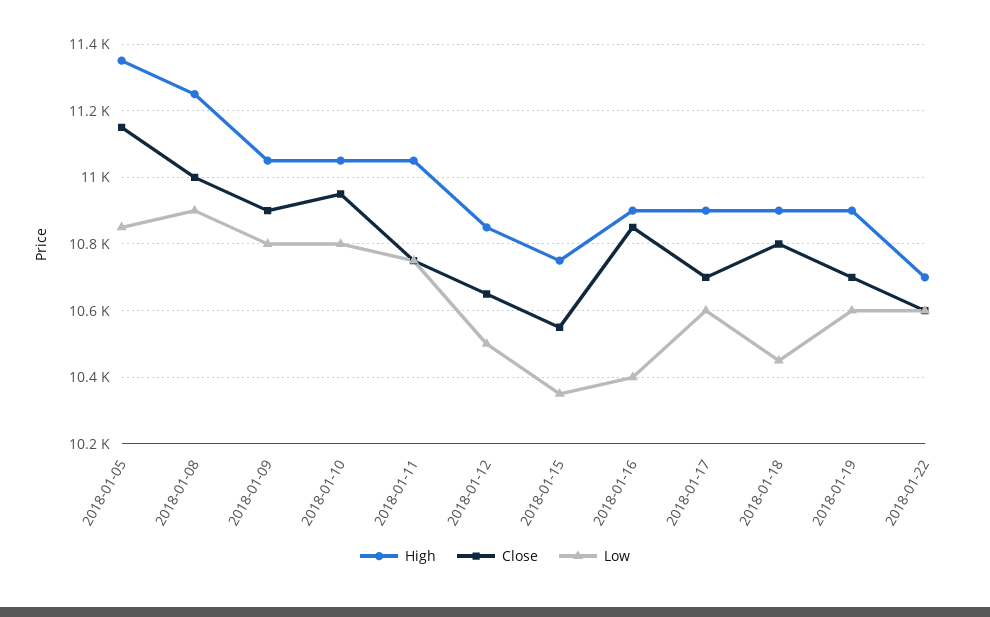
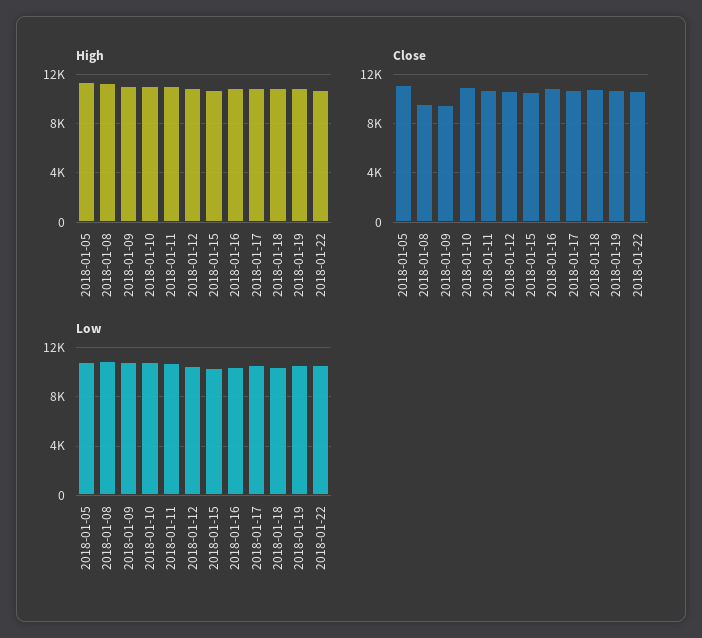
  {
    "High": {
      "2018-01-05": 11360,
      "2018-01-08": 11260,
      "2018-01-09": 11060,
      "2018-01-10": 11060,
      "2018-01-11": 11060,
      "2018-01-12": 10860,
      "2018-01-15": 10760,
      "2018-01-16": 10900,
      "2018-01-17": 10900,
      "2018-01-18": 10900,
      "2018-01-19": 10900,
      "2018-01-22": 10700
    },
    "Close": {
      "2018-01-05": 11160,
-     "2018-01-08": 11000,
+     "2018-01-08": 9500,
-     "2018-01-09": 10900,
+     "2018-01-09": 9500,
      "2018-01-10": 10960,
      "2018-01-11": 10760,
      "2018-01-12": 10660,
      "2018-01-15": 10560,
      "2018-01-16": 10860,
      "2018-01-17": 10700,
      "2018-01-18": 10800,
      "2018-01-19": 10700,
      "2018-01-22": 10600
    },
    "Low": {
      "2018-01-05": 10860,
      "2018-01-08": 10900,
      "2018-01-09": 10800,
      "2018-01-10": 10800,
      "2018-01-11": 10760,
      "2018-01-12": 10500,
      "2018-01-15": 10360,
      "2018-01-16": 10400,
      "2018-01-17": 10600,
      "2018-01-18": 10460,
      "2018-01-19": 10600,
      "2018-01-22": 10600
    }
  }

